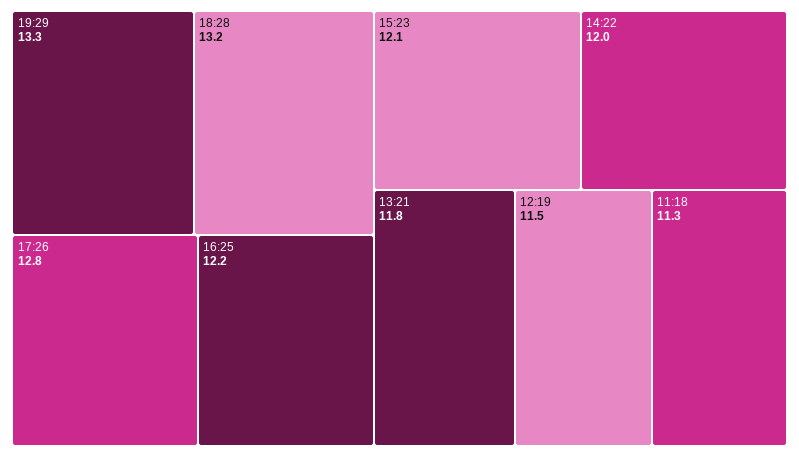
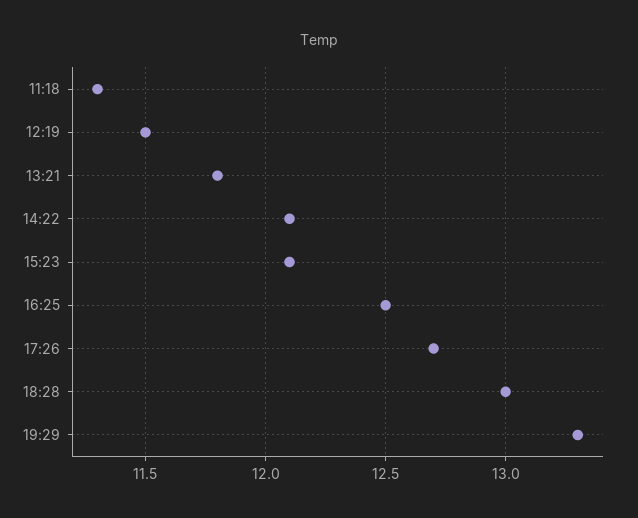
  {
    "19:29": 13.3,
-   "18:28": 13.2,
+   "18:28": 13,
-   "17:26": 12.8,
+   "17:26": 12.7,
-   "16:25": 12.2,
+   "16:25": 12.5,
    "15:23": 12.1,
-   "14:22": 12,
+   "14:22": 12.1,
    "13:21": 11.8,
    "12:19": 11.5,
    "11:18": 11.3
  }

